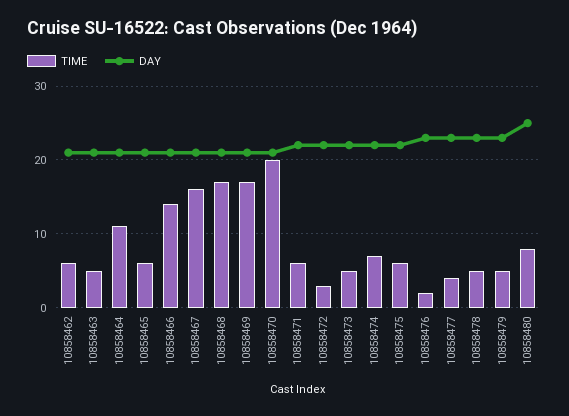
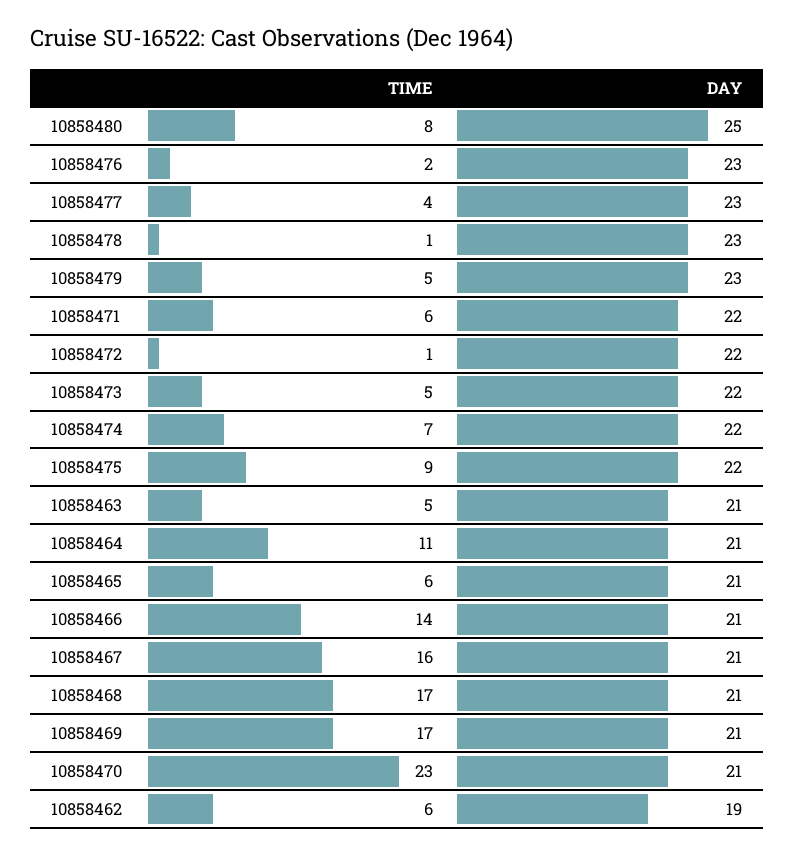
  {
    "TIME": {
      "10858462": 6,
      "10858463": 5,
      "10858464": 11,
      "10858465": 6,
      "10858466": 14,
      "10858467": 16,
      "10858468": 17,
      "10858469": 17,
-     "10858470": 20,
+     "10858470": 23,
      "10858471": 6,
-     "10858472": 3,
+     "10858472": 1,
      "10858473": 5,
      "10858474": 7,
-     "10858475": 6,
+     "10858475": 9,
      "10858476": 2,
      "10858477": 4,
-     "10858478": 5,
+     "10858478": 1,
      "10858479": 5,
      "10858480": 8
    },
    "DAY": {
-     "10858462": 21,
+     "10858462": 19,
      "10858463": 21,
      "10858464": 21,
      "10858465": 21,
      "10858466": 21,
      "10858467": 21,
      "10858468": 21,
      "10858469": 21,
      "10858470": 21,
      "10858471": 22,
      "10858472": 22,
      "10858473": 22,
      "10858474": 22,
      "10858475": 22,
      "10858476": 23,
      "10858477": 23,
      "10858478": 23,
      "10858479": 23,
      "10858480": 25
    }
  }

